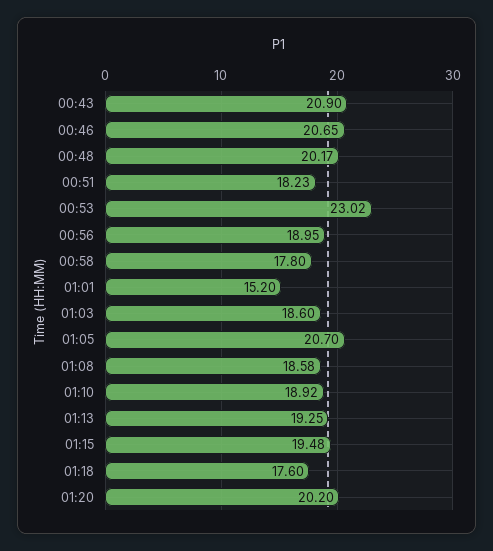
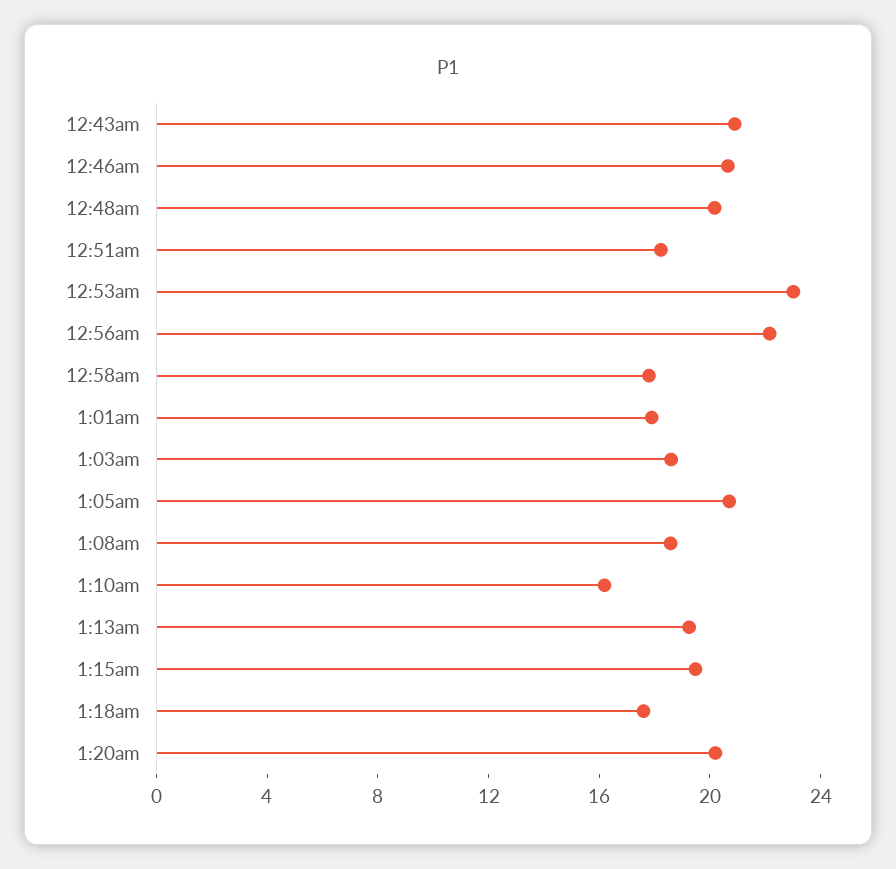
  {
    "00:43": 20.9,
    "00:46": 20.65,
    "00:48": 20.17,
    "00:51": 18.23,
    "00:53": 23.02,
-   "00:56": 18.95,
+   "00:56": 22,
    "00:58": 17.8,
-   "01:01": 15.2,
+   "01:01": 18,
    "01:03": 18.6,
    "01:05": 20.7,
    "01:08": 18.58,
-   "01:10": 18.92,
+   "01:10": 16,
    "01:13": 19.25,
    "01:15": 19.48,
    "01:18": 17.6,
    "01:20": 20.2
  }

